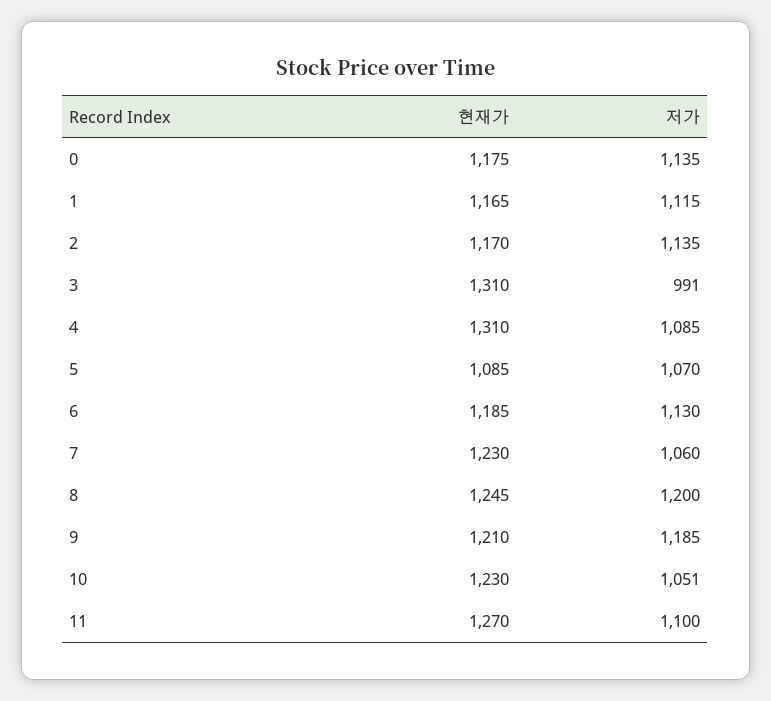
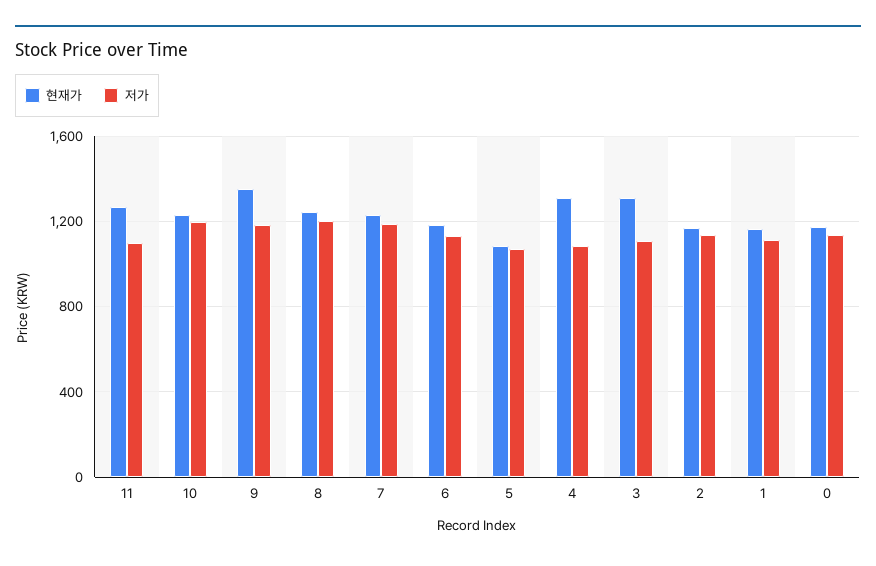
  {
    "현재가": {
      "0": 1175,
      "1": 1165,
      "2": 1170,
      "3": 1310,
      "4": 1310,
      "5": 1085,
      "6": 1185,
      "7": 1230,
      "8": 1245,
-     "9": 1210,
+     "9": 1350,
      "10": 1230,
      "11": 1270
    },
    "저가": {
      "0": 1135,
      "1": 1115,
      "2": 1135,
-     "3": 991,
+     "3": 1100,
      "4": 1085,
      "5": 1070,
      "6": 1130,
-     "7": 1060,
+     "7": 1200,
      "8": 1200,
      "9": 1185,
-     "10": 1051,
+     "10": 1200,
      "11": 1100
    }
  }

